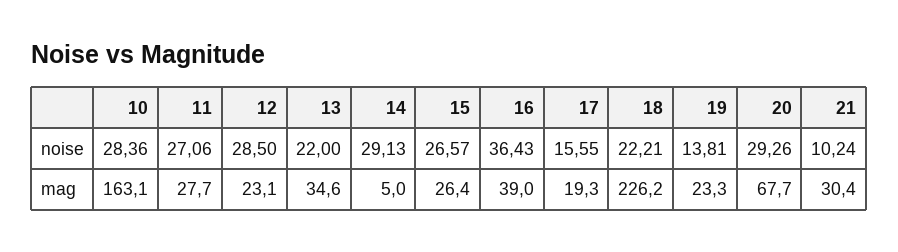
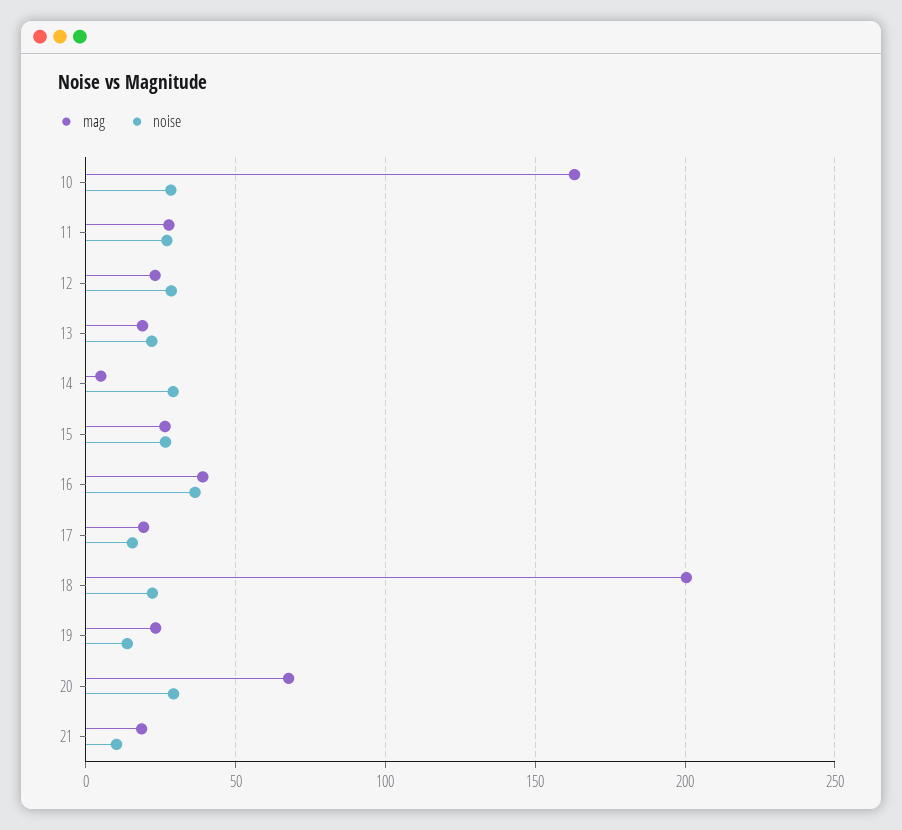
  {
    "noise": {
      "10": 28.36,
      "11": 27.06,
      "12": 28.5,
      "13": 22,
      "14": 29.13,
      "15": 26.57,
      "16": 36.43,
      "17": 15.55,
      "18": 22.21,
      "19": 13.81,
      "20": 29.26,
      "21": 10.24
    },
    "mag": {
      "10": 163.1,
      "11": 27.7,
      "12": 23.1,
-     "13": 34.6,
+     "13": 20,
      "14": 5,
      "15": 26.4,
      "16": 39,
      "17": 19.3,
-     "18": 226.2,
+     "18": 200,
      "19": 23.3,
      "20": 67.7,
-     "21": 30.4
+     "21": 20
    }
  }

